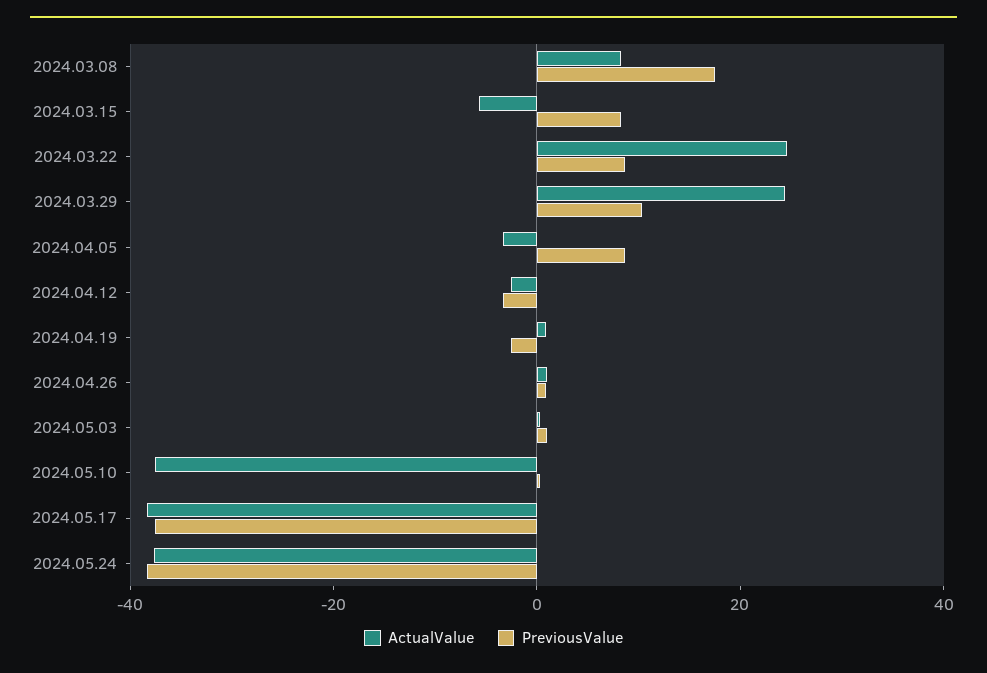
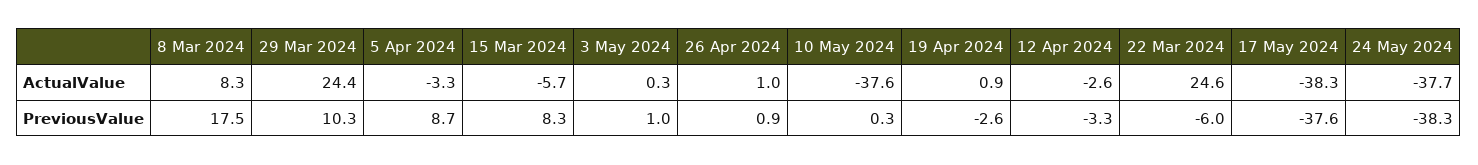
  {
    "ActualValue": {
      "2024.03.08": 8.3,
      "2024.03.15": -5.7,
      "2024.03.22": 24.6,
      "2024.03.29": 24.4,
      "2024.04.05": -3.3,
      "2024.04.12": -2.6,
      "2024.04.19": 0.9,
      "2024.04.26": 1,
      "2024.05.03": 0.3,
      "2024.05.10": -37.6,
      "2024.05.17": -38.3,
      "2024.05.24": -37.7
    },
    "PreviousValue": {
      "2024.03.08": 17.5,
      "2024.03.15": 8.3,
-     "2024.03.22": 10,
+     "2024.03.22": -6,
      "2024.03.29": 10.3,
      "2024.04.05": 8.7,
      "2024.04.12": -3.3,
      "2024.04.19": -2.6,
      "2024.04.26": 0.9,
      "2024.05.03": 1,
      "2024.05.10": 0.3,
      "2024.05.17": -37.6,
      "2024.05.24": -38.3
    }
  }

